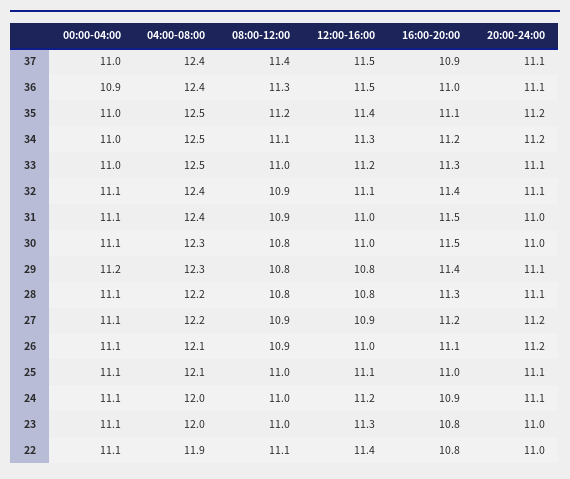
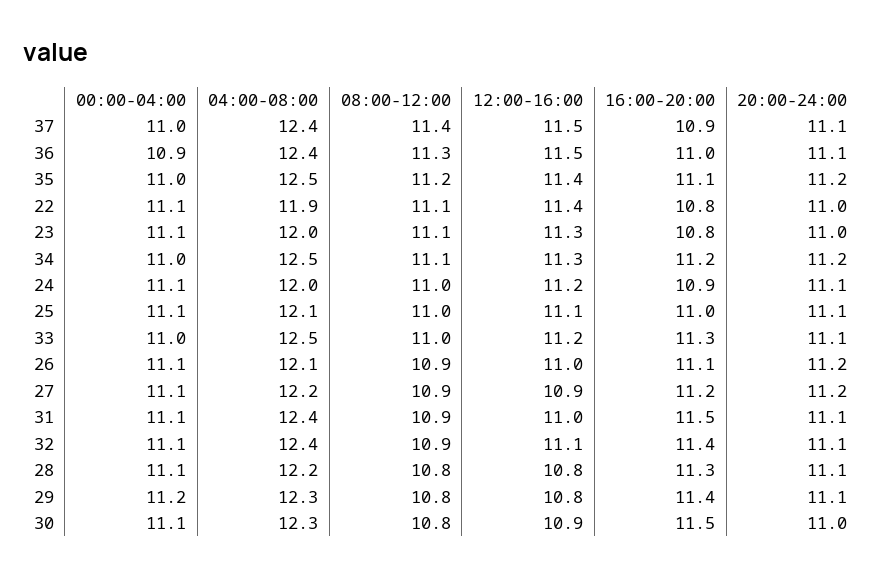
  {
    "00:00-04:00": {
      "37": 11,
      "36": 10.9,
      "35": 11,
      "34": 11,
      "33": 11,
      "32": 11.1,
      "31": 11.1,
      "30": 11.1,
      "29": 11.2,
      "28": 11.1,
      "27": 11.1,
      "26": 11.1,
      "25": 11.1,
      "24": 11.1,
      "23": 11.1,
      "22": 11.1
    },
    "04:00-08:00": {
      "37": 12.4,
      "36": 12.4,
      "35": 12.5,
      "34": 12.5,
      "33": 12.5,
      "32": 12.4,
      "31": 12.4,
      "30": 12.3,
      "29": 12.3,
      "28": 12.2,
      "27": 12.2,
      "26": 12.1,
      "25": 12.1,
      "24": 12,
      "23": 12,
      "22": 11.9
    },
    "08:00-12:00": {
      "37": 11.4,
      "36": 11.3,
      "35": 11.2,
      "34": 11.1,
      "33": 11,
      "32": 10.9,
      "31": 10.9,
      "30": 10.8,
      "29": 10.8,
      "28": 10.8,
      "27": 10.9,
      "26": 10.9,
      "25": 11,
      "24": 11,
-     "23": 11,
+     "23": 11.1,
      "22": 11.1
    },
    "12:00-16:00": {
      "37": 11.5,
      "36": 11.5,
      "35": 11.4,
      "34": 11.3,
      "33": 11.2,
      "32": 11.1,
      "31": 11,
-     "30": 11,
+     "30": 10.9,
      "29": 10.8,
      "28": 10.8,
      "27": 10.9,
      "26": 11,
      "25": 11.1,
      "24": 11.2,
      "23": 11.3,
      "22": 11.4
    },
    "16:00-20:00": {
      "37": 10.9,
      "36": 11,
      "35": 11.1,
      "34": 11.2,
      "33": 11.3,
      "32": 11.4,
      "31": 11.5,
      "30": 11.5,
      "29": 11.4,
      "28": 11.3,
      "27": 11.2,
      "26": 11.1,
      "25": 11,
      "24": 10.9,
      "23": 10.8,
      "22": 10.8
    },
    "20:00-24:00": {
      "37": 11.1,
      "36": 11.1,
      "35": 11.2,
      "34": 11.2,
      "33": 11.1,
      "32": 11.1,
-     "31": 11,
+     "31": 11.1,
      "30": 11,
      "29": 11.1,
      "28": 11.1,
      "27": 11.2,
      "26": 11.2,
      "25": 11.1,
      "24": 11.1,
      "23": 11,
      "22": 11
    }
  }

